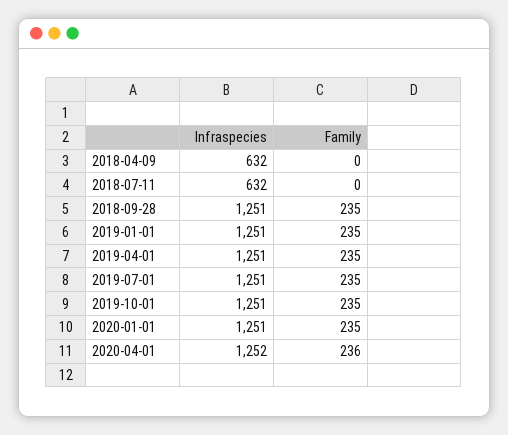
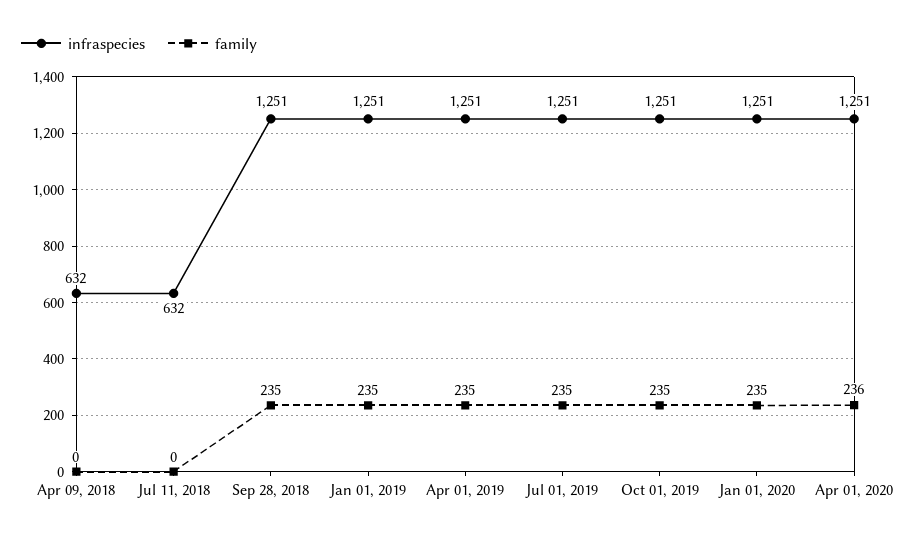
  {
    "Infraspecies": {
      "2018-04-09": 632,
      "2018-07-11": 632,
      "2018-09-28": 1251,
      "2019-01-01": 1251,
      "2019-04-01": 1251,
      "2019-07-01": 1251,
      "2019-10-01": 1251,
      "2020-01-01": 1251,
-     "2020-04-01": 1252
+     "2020-04-01": 1251
    },
    "Family": {
      "2018-04-09": 0,
      "2018-07-11": 0,
      "2018-09-28": 235,
      "2019-01-01": 235,
      "2019-04-01": 235,
      "2019-07-01": 235,
      "2019-10-01": 235,
      "2020-01-01": 235,
      "2020-04-01": 236
    }
  }

